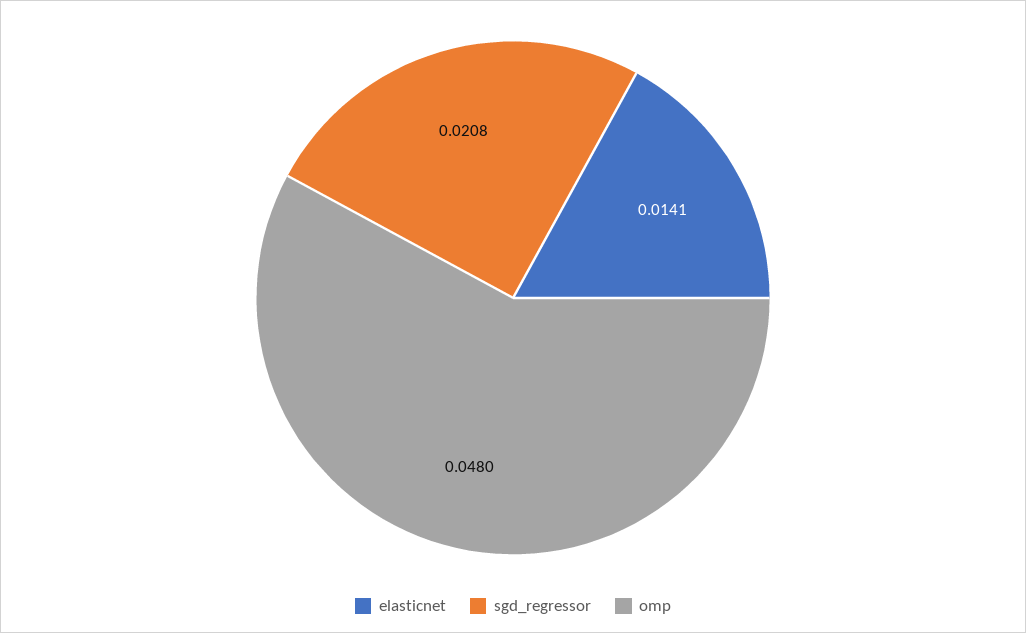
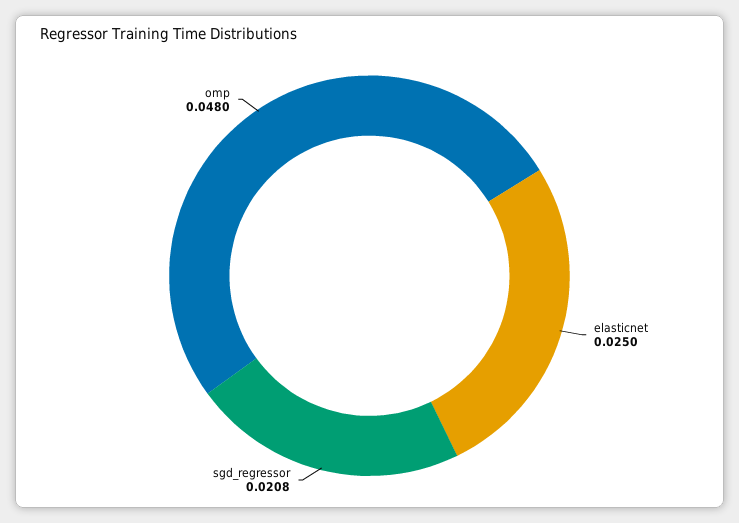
  {
-   "elasticnet": 0.0141,
+   "elasticnet": 0.025,
    "sgd_regressor": 0.0208,
    "omp": 0.048
  }

